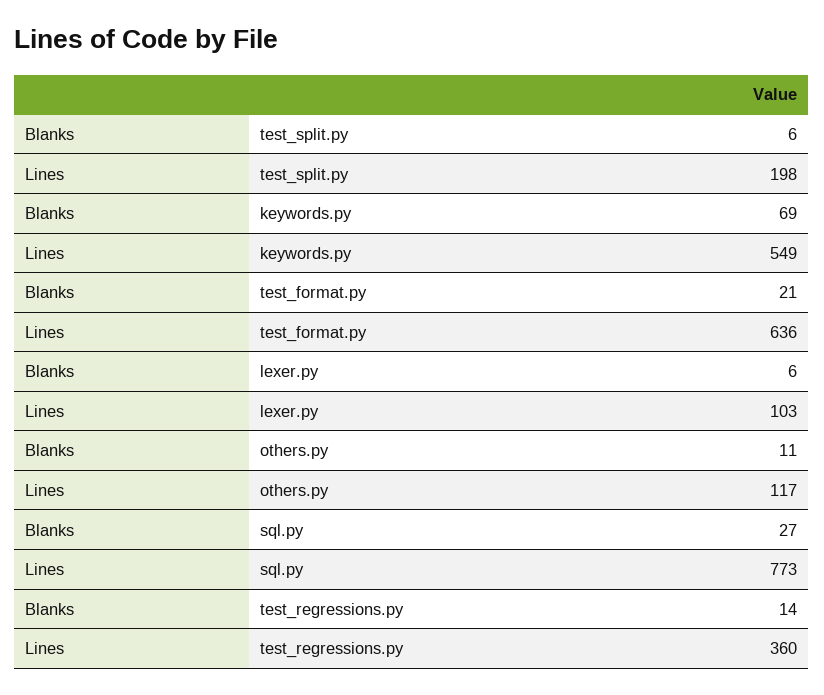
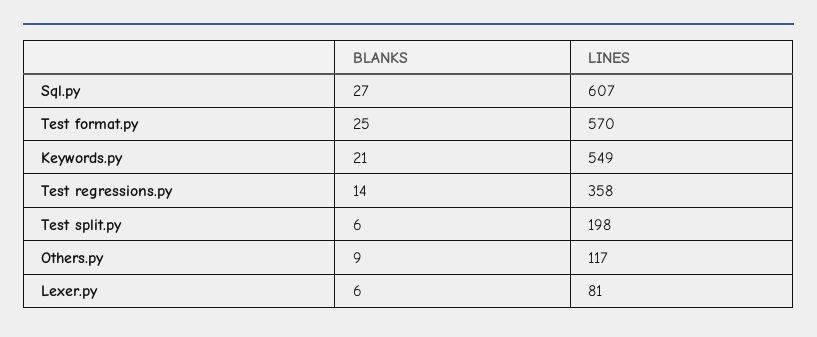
  {
    "Blanks": {
      "test_split.py": 6,
-     "keywords.py": 69,
+     "keywords.py": 21,
-     "test_format.py": 21,
+     "test_format.py": 25,
      "lexer.py": 6,
-     "others.py": 11,
+     "others.py": 9,
      "sql.py": 27,
      "test_regressions.py": 14
    },
    "Lines": {
      "test_split.py": 198,
      "keywords.py": 549,
-     "test_format.py": 636,
+     "test_format.py": 570,
-     "lexer.py": 103,
+     "lexer.py": 81,
      "others.py": 117,
-     "sql.py": 773,
+     "sql.py": 607,
-     "test_regressions.py": 360
+     "test_regressions.py": 358
    }
  }

